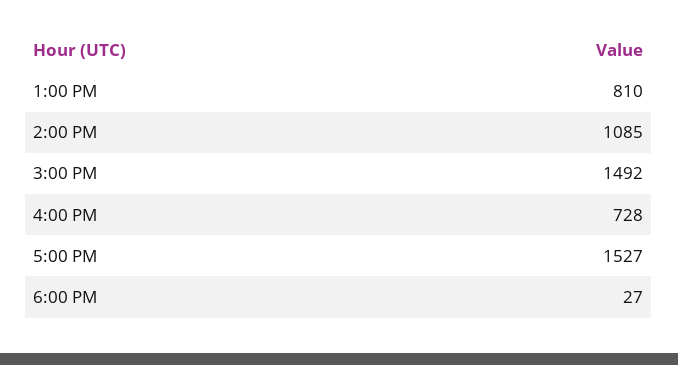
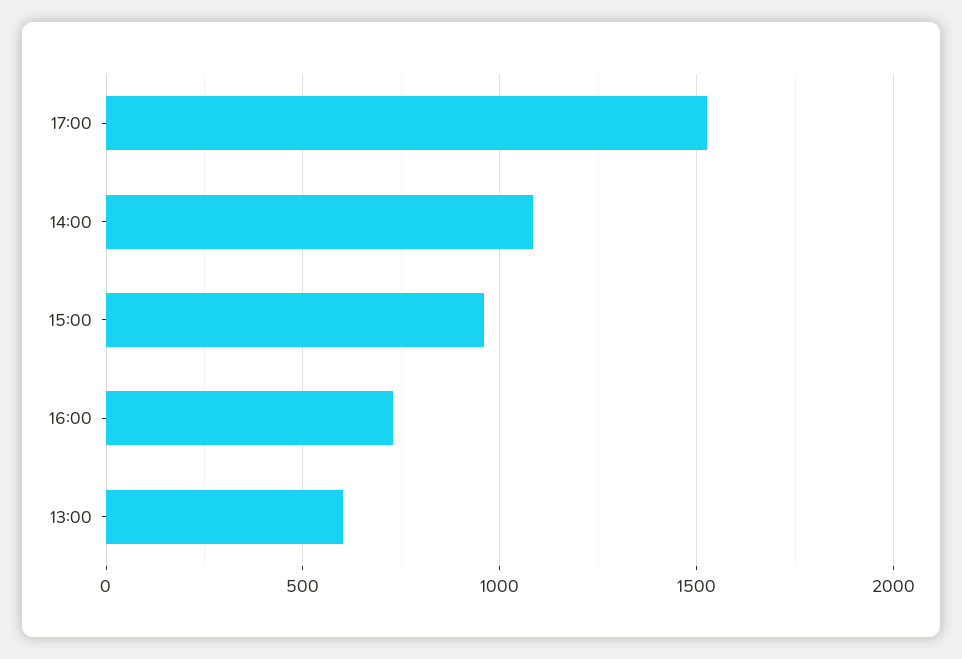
  {
-   "1:00 PM": 810,
+   "1:00 PM": 600,
    "2:00 PM": 1085,
-   "3:00 PM": 1492,
+   "3:00 PM": 950,
    "4:00 PM": 728,
-   "5:00 PM": 1527,
+   "5:00 PM": 1527
-   "6:00 PM": 27
  }

